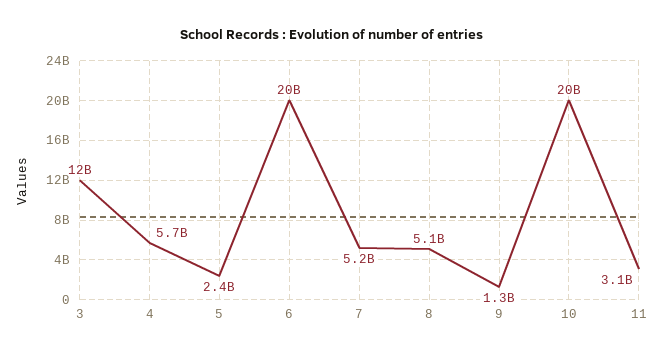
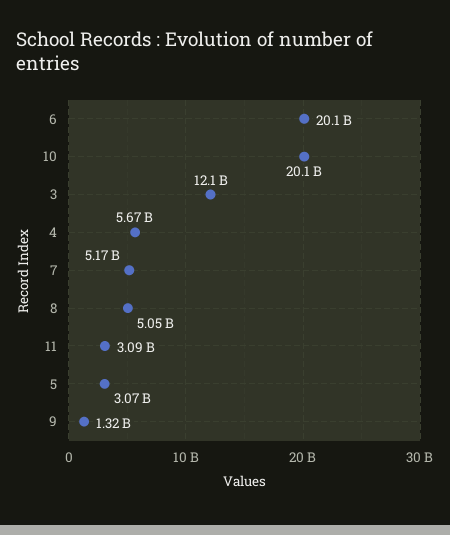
  {
    "3": 12100000000,
    "4": 5670000000,
-   "5": 2400000000,
+   "5": 3070000000,
    "6": 20100000000,
    "7": 5170000000,
    "8": 5050000000,
    "9": 1320000000,
    "10": 20100000000,
    "11": 3090000000
  }

